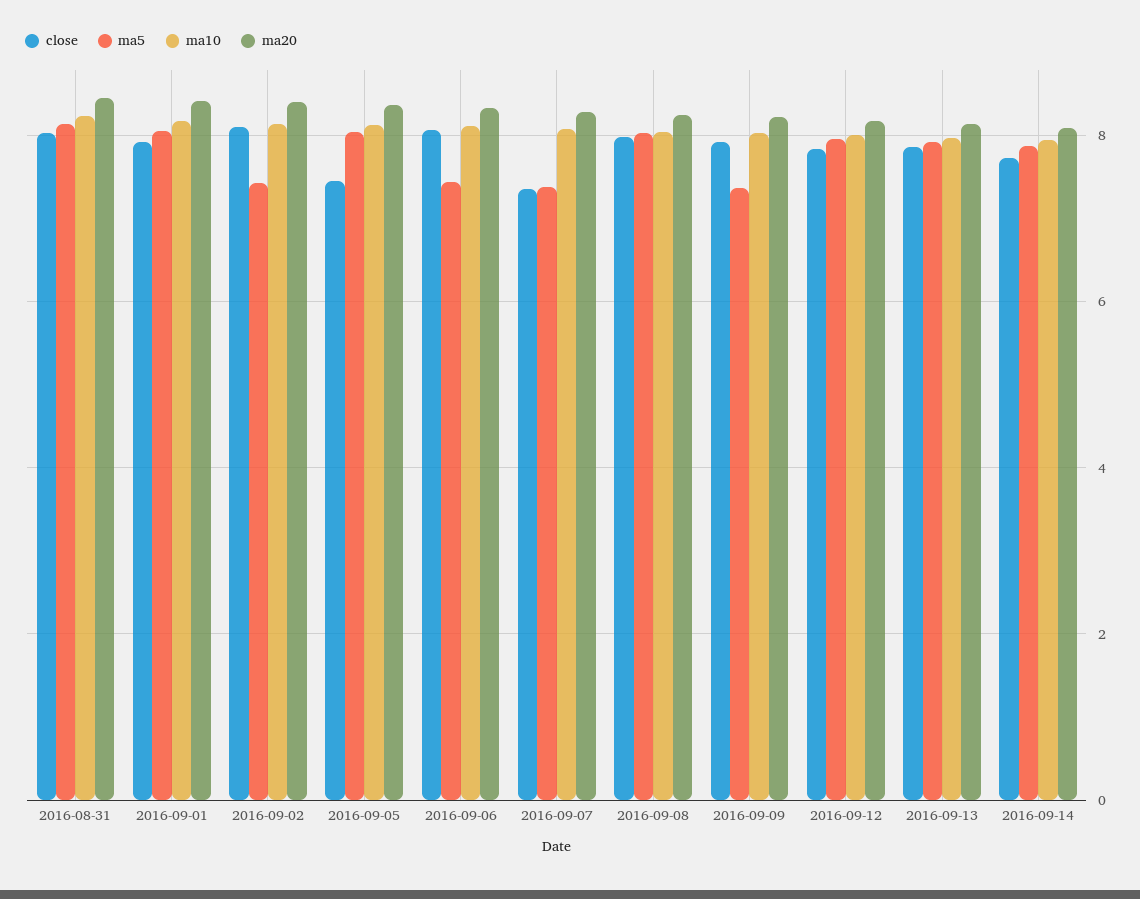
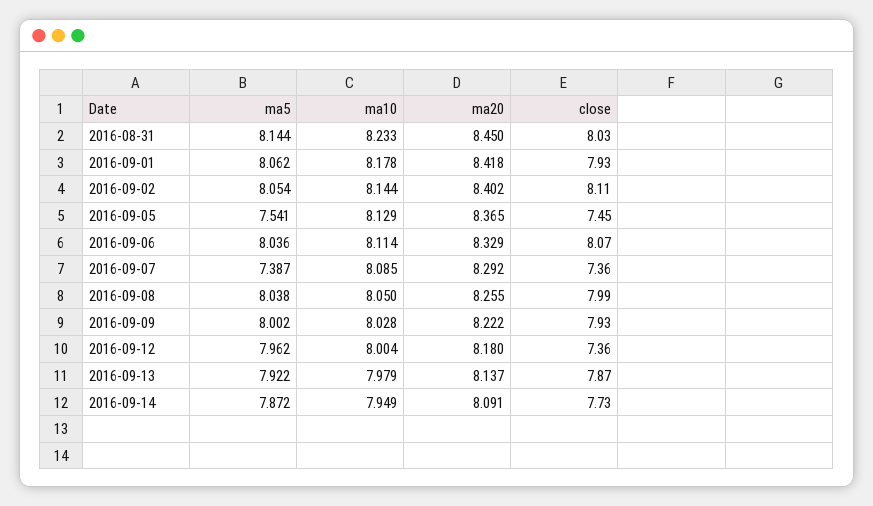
  {
    "close": {
      "2016-08-31": 8.03,
      "2016-09-01": 7.93,
      "2016-09-02": 8.11,
      "2016-09-05": 7.45,
      "2016-09-06": 8.07,
      "2016-09-07": 7.36,
      "2016-09-08": 7.99,
      "2016-09-09": 7.93,
-     "2016-09-12": 7.8,
+     "2016-09-12": 7.36,
      "2016-09-13": 7.87,
      "2016-09-14": 7.73
    },
    "ma5": {
      "2016-08-31": 8.144,
      "2016-09-01": 8.062,
-     "2016-09-02": 7.4,
+     "2016-09-02": 8.054,
-     "2016-09-05": 8,
+     "2016-09-05": 7.541,
-     "2016-09-06": 7.4,
+     "2016-09-06": 8.036,
      "2016-09-07": 7.387,
      "2016-09-08": 8.038,
-     "2016-09-09": 7.4,
+     "2016-09-09": 8.002,
      "2016-09-12": 7.962,
      "2016-09-13": 7.922,
      "2016-09-14": 7.872
    },
    "ma10": {
      "2016-08-31": 8.233,
      "2016-09-01": 8.178,
      "2016-09-02": 8.144,
      "2016-09-05": 8.129,
      "2016-09-06": 8.114,
      "2016-09-07": 8.085,
      "2016-09-08": 8.05,
      "2016-09-09": 8.028,
      "2016-09-12": 8.004,
      "2016-09-13": 7.979,
      "2016-09-14": 7.949
    },
    "ma20": {
      "2016-08-31": 8.45,
      "2016-09-01": 8.418,
      "2016-09-02": 8.402,
      "2016-09-05": 8.365,
      "2016-09-06": 8.329,
      "2016-09-07": 8.292,
      "2016-09-08": 8.255,
      "2016-09-09": 8.222,
      "2016-09-12": 8.18,
      "2016-09-13": 8.137,
      "2016-09-14": 8.091
    }
  }

